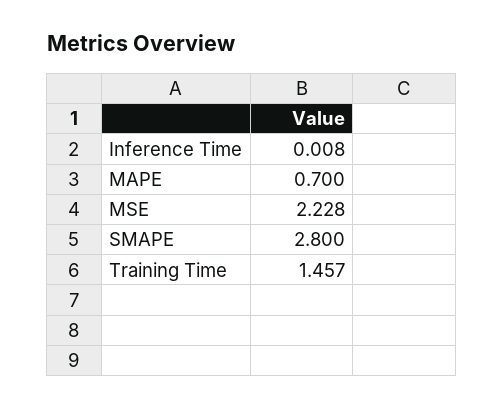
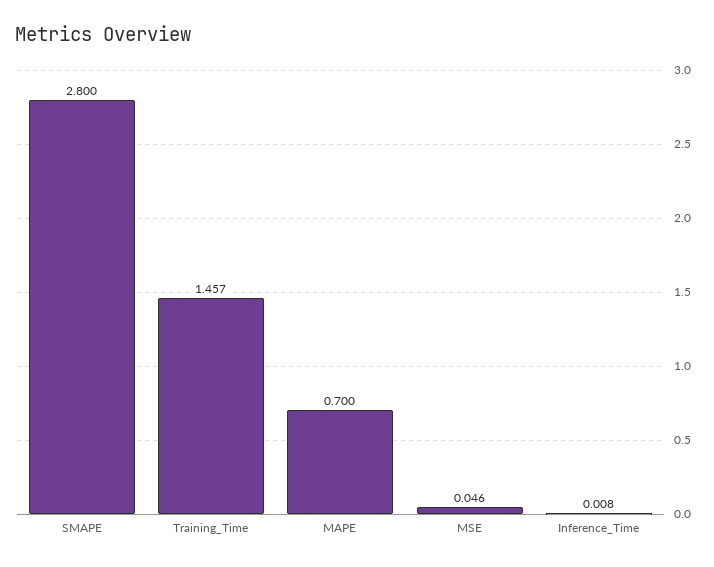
  {
    "Inference Time": 0.008,
    "MAPE": 0.7,
-   "MSE": 2.228,
+   "MSE": 0.046,
    "SMAPE": 2.8,
    "Training Time": 1.457
  }

